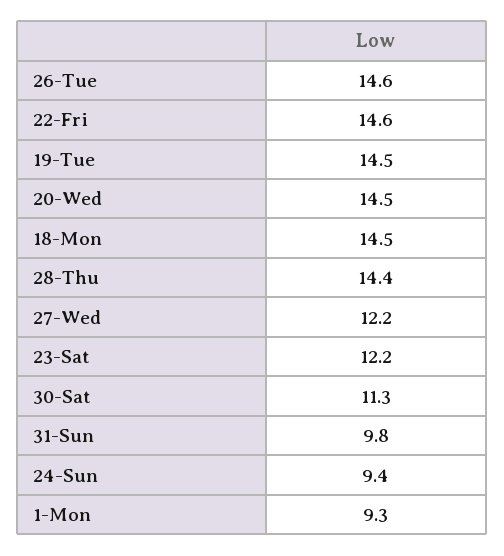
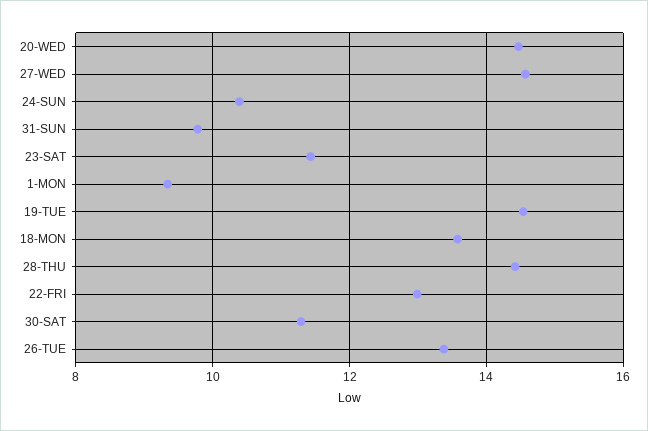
  {
-   "26-Tue": 14.6,
+   "26-Tue": 13.4,
-   "22-Fri": 14.6,
+   "22-Fri": 13,
    "19-Tue": 14.5,
    "20-Wed": 14.5,
-   "18-Mon": 14.5,
+   "18-Mon": 13.6,
    "28-Thu": 14.4,
-   "27-Wed": 12.2,
+   "27-Wed": 14.6,
-   "23-Sat": 12.2,
+   "23-Sat": 11.4,
    "30-Sat": 11.3,
    "31-Sun": 9.8,
-   "24-Sun": 9.4,
+   "24-Sun": 10.4,
    "1-Mon": 9.3
  }

